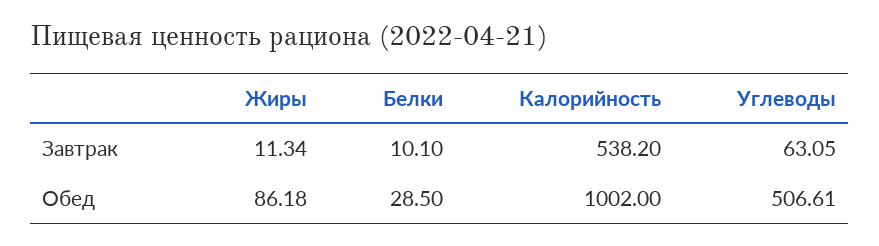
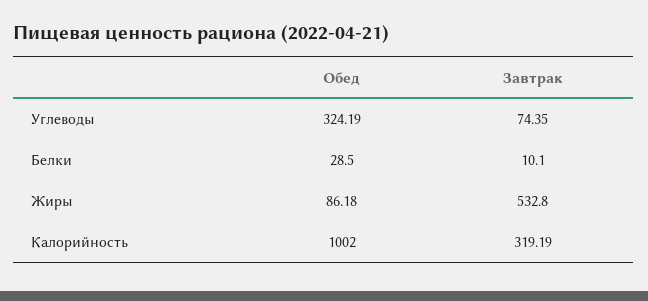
  {
    "Жиры": {
-     "Завтрак": 11.34,
+     "Завтрак": 532.8,
      "Обед": 86.18
    },
    "Белки": {
      "Завтрак": 10.1,
      "Обед": 28.5
    },
    "Калорийность": {
-     "Завтрак": 538.2,
+     "Завтрак": 319.19,
      "Обед": 1002
    },
    "Углеводы": {
-     "Завтрак": 63.05,
+     "Завтрак": 74.35,
-     "Обед": 506.61
+     "Обед": 324.19
    }
  }

